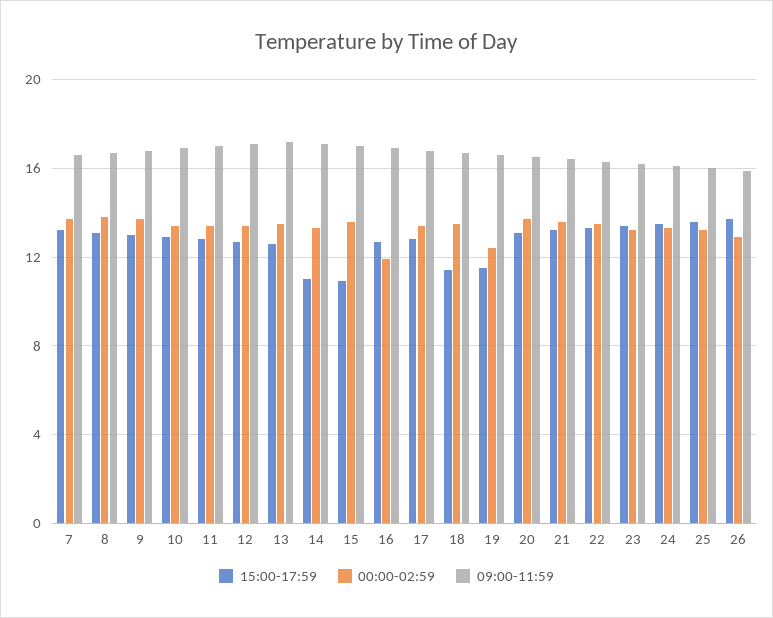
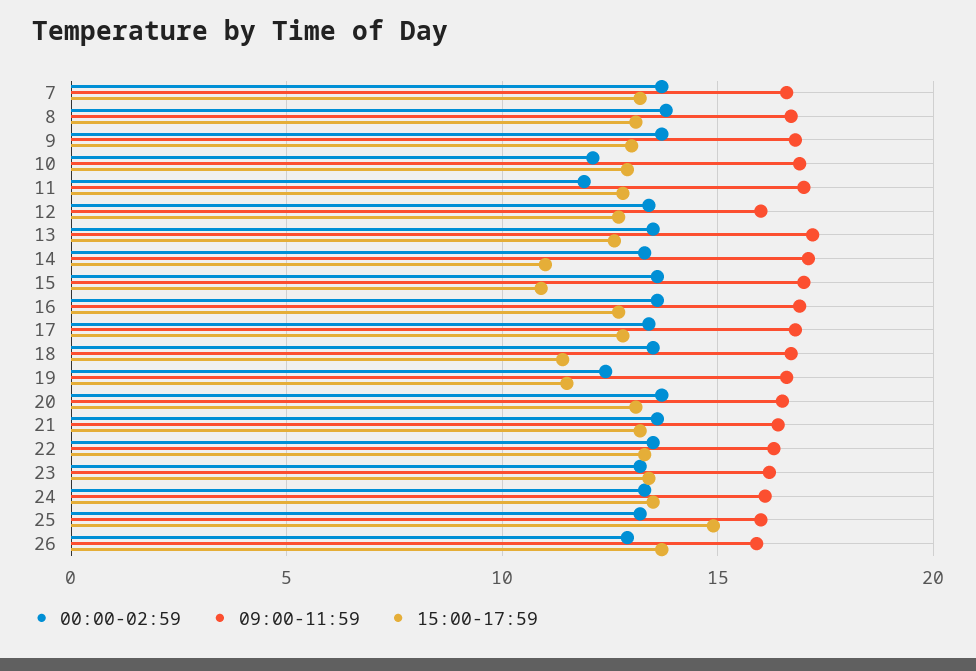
  {
    "15:00-17:59": {
      "7": 13,
      "8": 13,
      "9": 13,
      "10": 13,
      "11": 13,
      "12": 12.5,
      "13": 12.5,
      "14": 11,
      "15": 11,
      "16": 12.5,
      "17": 13,
      "18": 11.5,
      "19": 11.5,
      "20": 13,
      "21": 13,
      "22": 13.5,
      "23": 13.5,
      "24": 13.5,
-     "25": 13.5,
+     "25": 15,
      "26": 13.5
    },
    "00:00-02:59": {
      "7": 13.5,
      "8": 14,
      "9": 13.5,
-     "10": 13.5,
+     "10": 12,
-     "11": 13.5,
+     "11": 12,
      "12": 13.5,
      "13": 13.5,
      "14": 13.5,
      "15": 13.5,
-     "16": 12,
+     "16": 13.5,
      "17": 13.5,
      "18": 13.5,
      "19": 12.5,
      "20": 13.5,
      "21": 13.5,
      "22": 13.5,
      "23": 13,
      "24": 13.5,
      "25": 13,
      "26": 13
    },
    "09:00-11:59": {
      "7": 16.5,
      "8": 16.5,
      "9": 17,
      "10": 17,
      "11": 17,
-     "12": 17,
+     "12": 16,
      "13": 17,
      "14": 17,
      "15": 17,
      "16": 17,
      "17": 17,
      "18": 16.5,
      "19": 16.5,
      "20": 16.5,
      "21": 16.5,
      "22": 16.5,
      "23": 16,
      "24": 16,
      "25": 16,
      "26": 16
    }
  }

